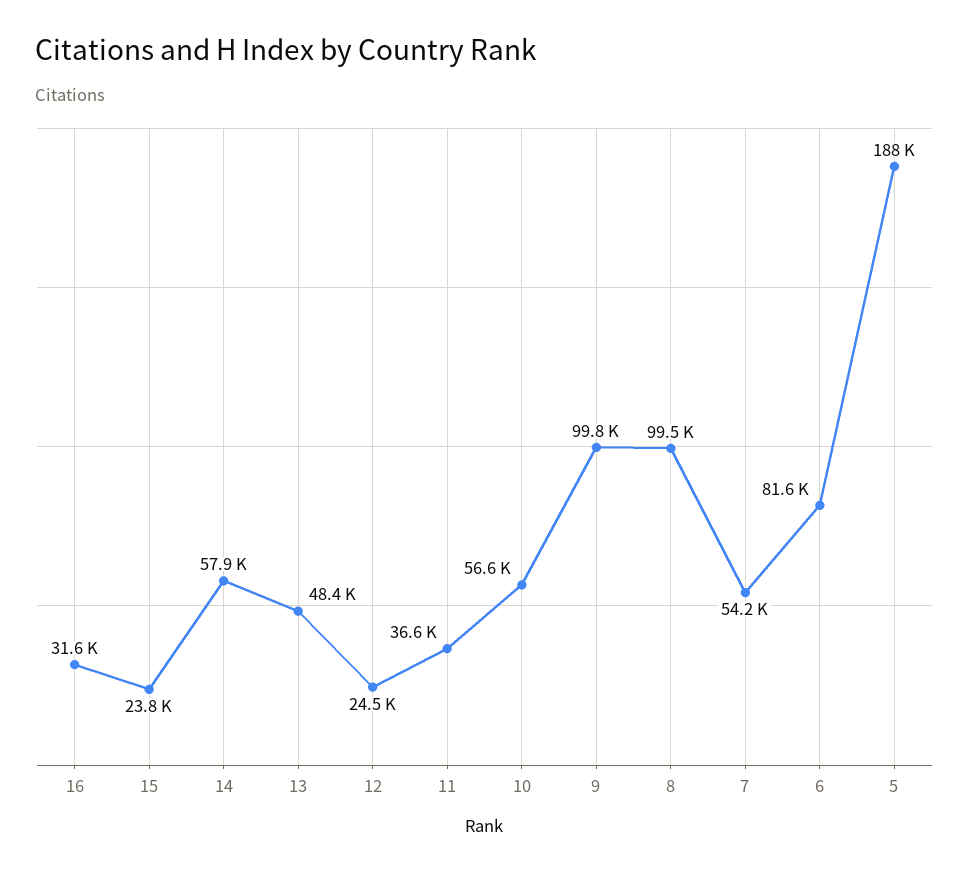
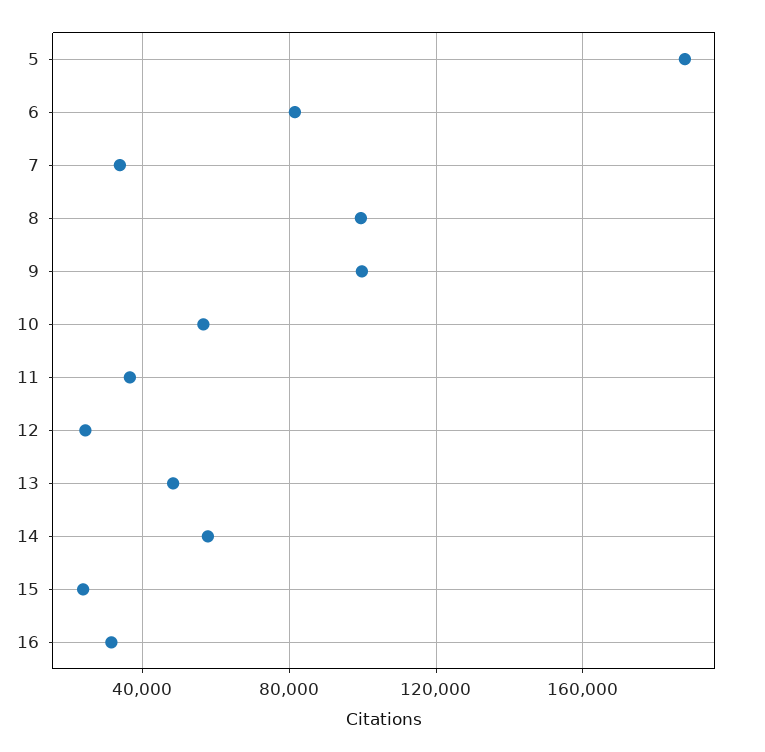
  {
    "16": 31600,
    "15": 23800,
    "14": 57900,
    "13": 48400,
    "12": 24500,
    "11": 36600,
    "10": 56600,
    "9": 99800,
    "8": 99500,
-   "7": 54200,
+   "7": 35000,
    "6": 81600,
    "5": 188000
  }

